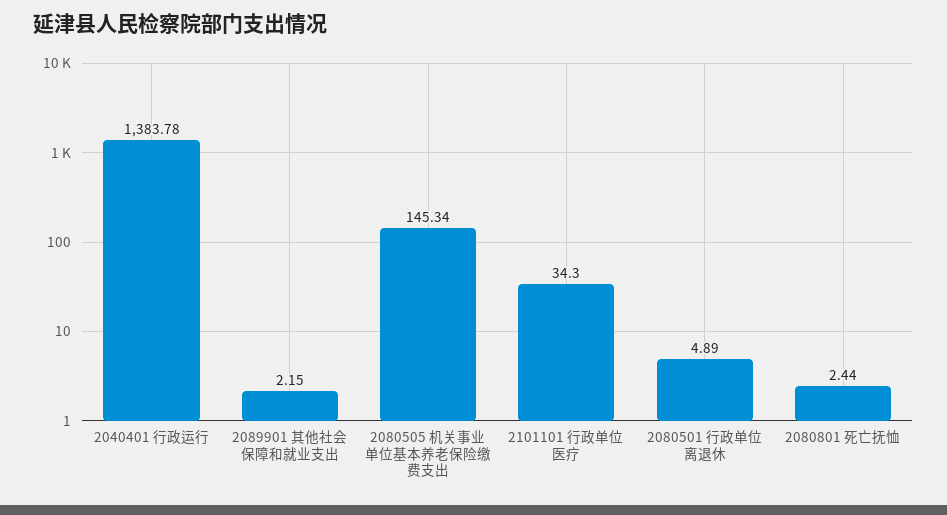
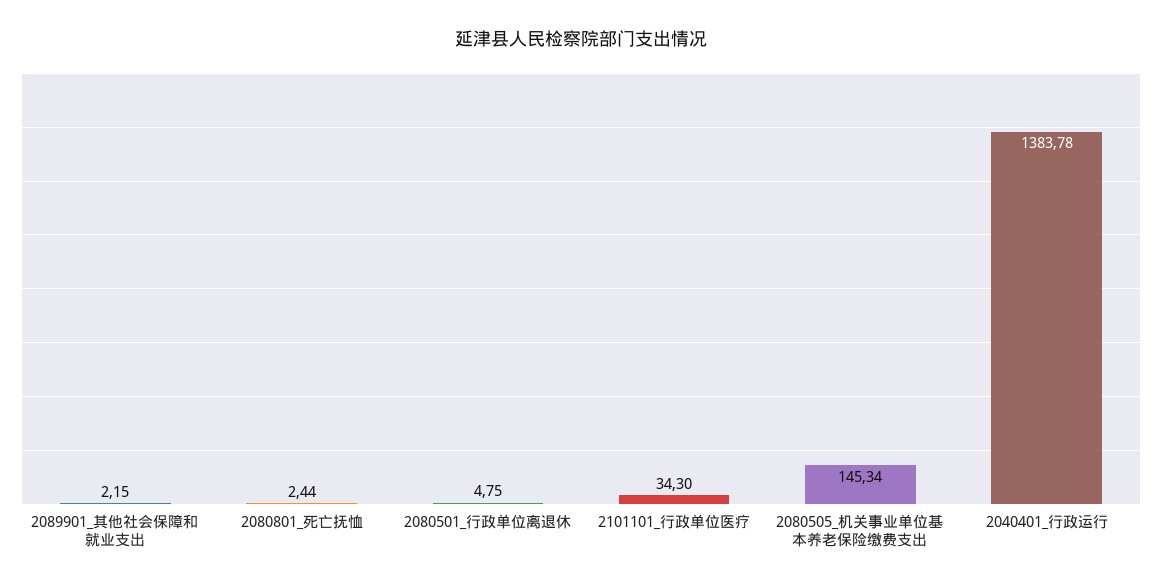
  {
    "2040401 行政运行": 1383.78,
    "2089901 其他社会保障和就业支出": 2.15,
    "2080505 机关事业单位基本养老保险缴费支出": 145.34,
    "2101101 行政单位医疗": 34.3,
-   "2080501 行政单位离退休": 4.89,
+   "2080501 行政单位离退休": 4.75,
    "2080801 死亡抚恤": 2.44
  }

